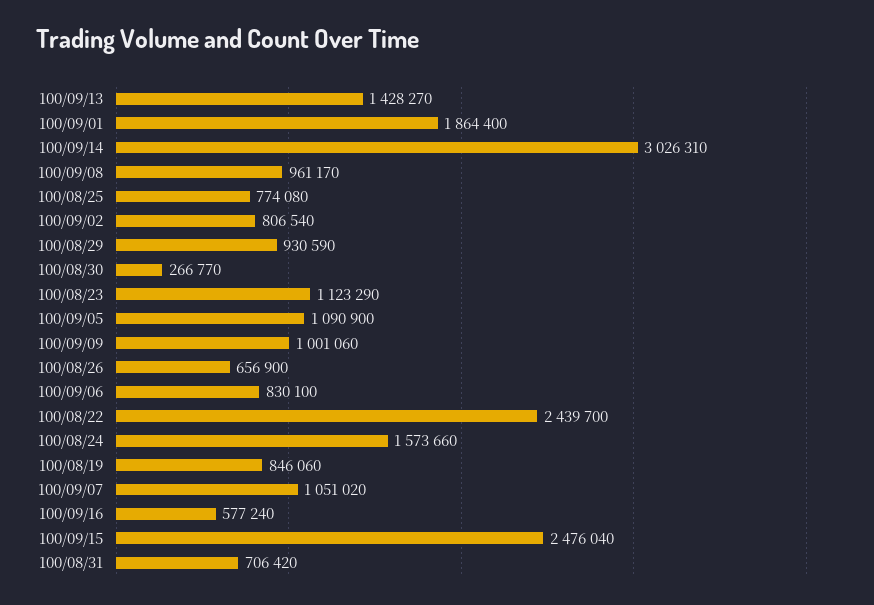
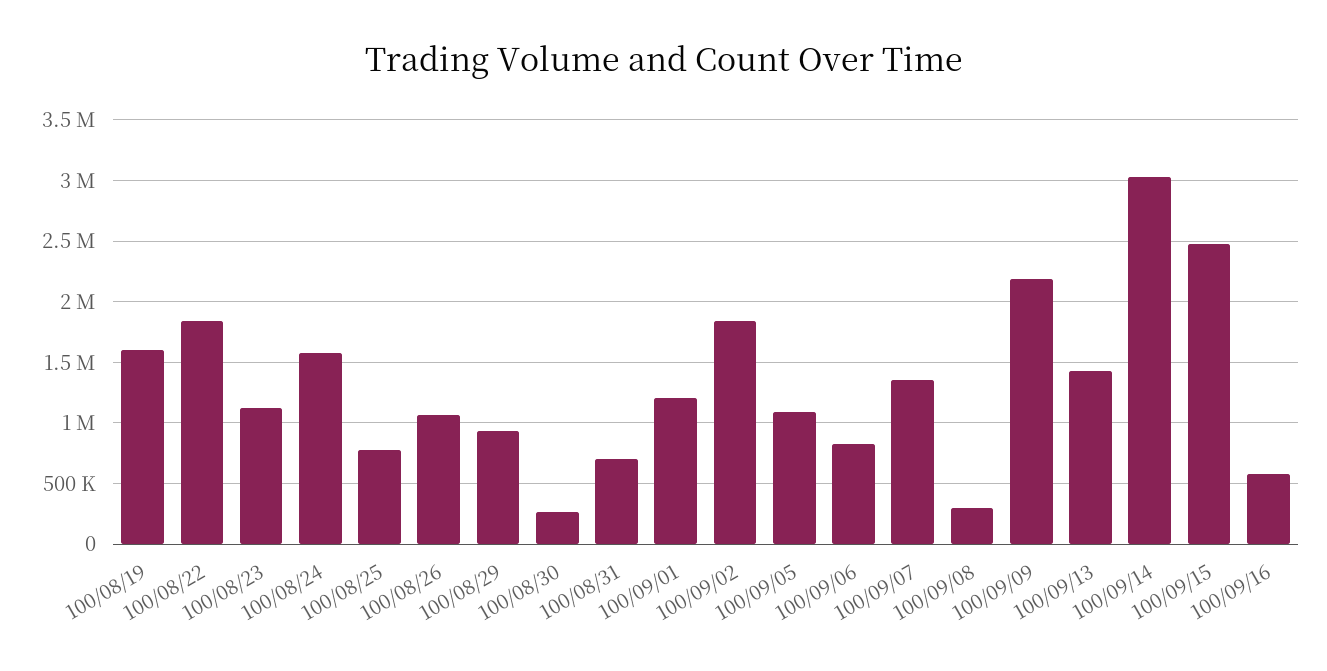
  {
    "100/09/13": 1428270,
-   "100/09/01": 1864400,
+   "100/09/01": 1200000,
    "100/09/14": 3026310,
-   "100/09/08": 961170,
+   "100/09/08": 300000,
    "100/08/25": 774080,
-   "100/09/02": 806540,
+   "100/09/02": 1850000,
    "100/08/29": 930590,
    "100/08/30": 266770,
    "100/08/23": 1123290,
    "100/09/05": 1090900,
-   "100/09/09": 1001060,
+   "100/09/09": 2200000,
-   "100/08/26": 656900,
+   "100/08/26": 1050000,
    "100/09/06": 830100,
-   "100/08/22": 2439700,
+   "100/08/22": 1850000,
    "100/08/24": 1573660,
-   "100/08/19": 846060,
+   "100/08/19": 1600000,
-   "100/09/07": 1051020,
+   "100/09/07": 1350000,
    "100/09/16": 577240,
    "100/09/15": 2476040,
    "100/08/31": 706420
  }

